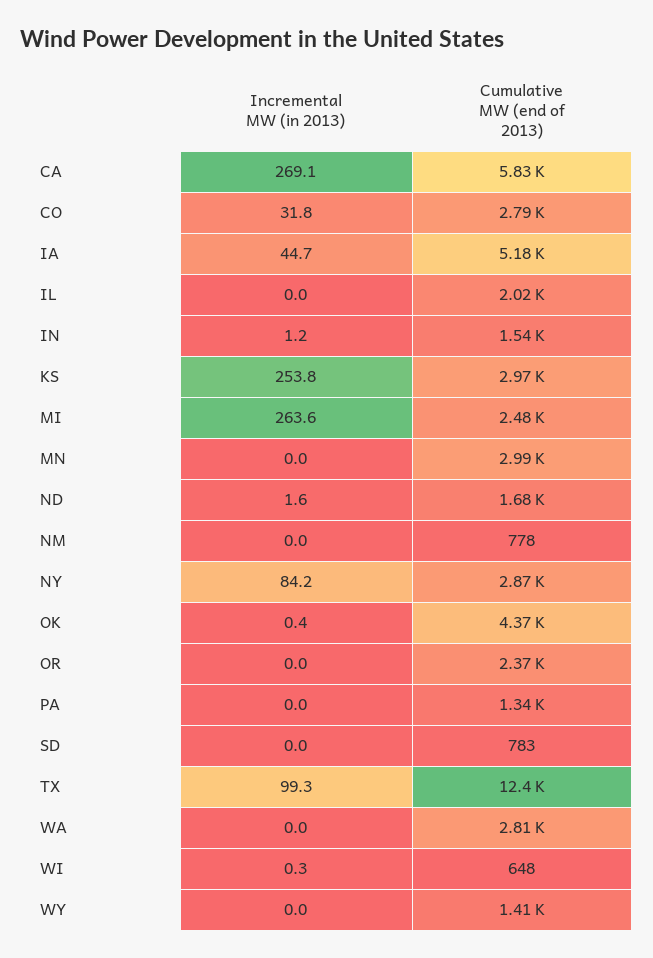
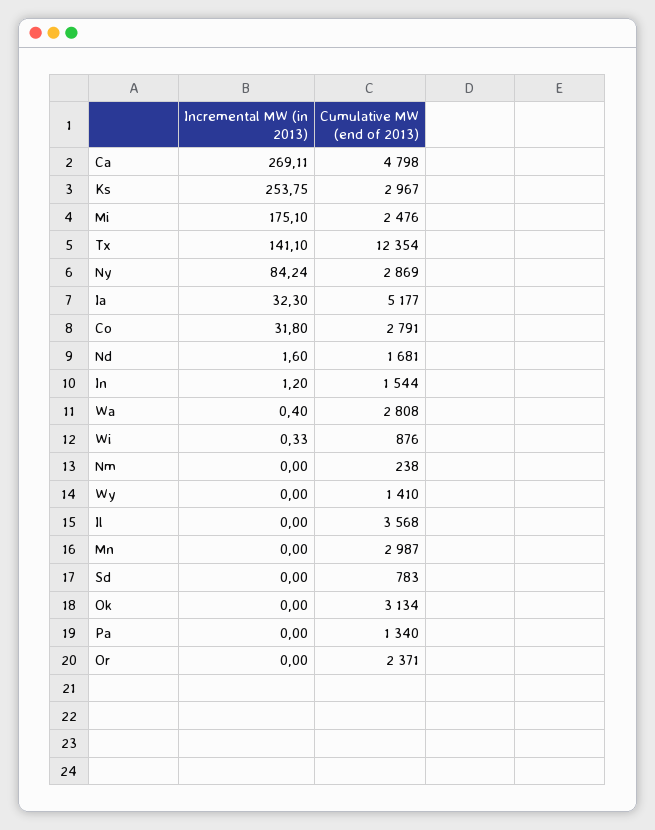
  {
    "Incremental MW (in 2013)": {
      "CA": 269.11,
      "CO": 31.8,
-     "IA": 44.7,
+     "IA": 32.3,
      "IL": 0,
      "IN": 1.2,
      "KS": 253.75,
-     "MI": 263.6,
+     "MI": 175.1,
      "MN": 0,
      "ND": 1.6,
      "NM": 0,
      "NY": 84.24,
-     "OK": 0.4,
+     "OK": 0,
      "OR": 0,
      "PA": 0,
      "SD": 0,
-     "TX": 99.3,
+     "TX": 141.1,
-     "WA": 0,
+     "WA": 0.4,
      "WI": 0.33,
      "WY": 0
    },
    "Cumulative MW (end of 2013)": {
-     "CA": 5830,
+     "CA": 4798,
      "CO": 2791,
      "IA": 5177,
-     "IL": 2020,
+     "IL": 3568,
      "IN": 1544,
      "KS": 2967,
      "MI": 2476,
      "MN": 2987,
      "ND": 1681,
-     "NM": 778,
+     "NM": 238,
      "NY": 2869,
-     "OK": 4370,
+     "OK": 3134,
      "OR": 2371,
      "PA": 1340,
      "SD": 783,
      "TX": 12354,
      "WA": 2808,
-     "WI": 648,
+     "WI": 876,
      "WY": 1410
    }
  }

